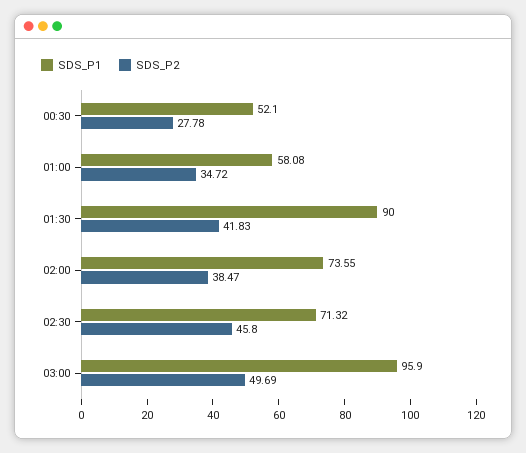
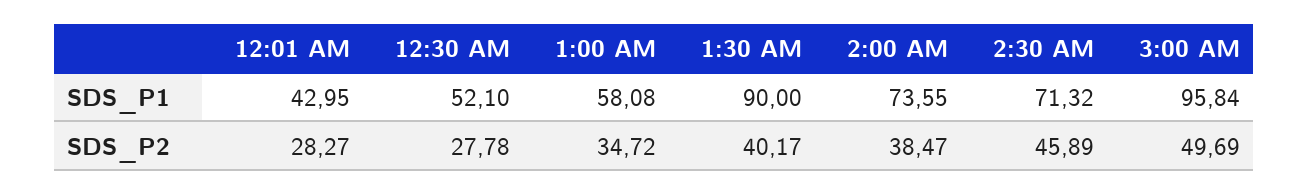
  {
    "SDS_P1": {
      "00:30": 52.1,
      "01:00": 58.08,
      "01:30": 90,
      "02:00": 73.55,
      "02:30": 71.32,
-     "03:00": 95.9
+     "03:00": 95.84,
+     "12:01 AM": 42.95
    },
    "SDS_P2": {
      "00:30": 27.78,
      "01:00": 34.72,
-     "01:30": 41.83,
+     "01:30": 40.17,
      "02:00": 38.47,
-     "02:30": 45.8,
+     "02:30": 45.89,
-     "03:00": 49.69
+     "03:00": 49.69,
+     "12:01 AM": 28.27
    }
  }

